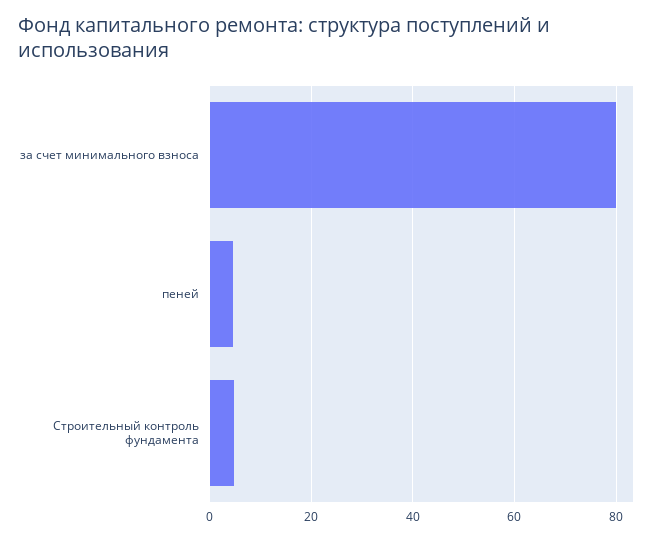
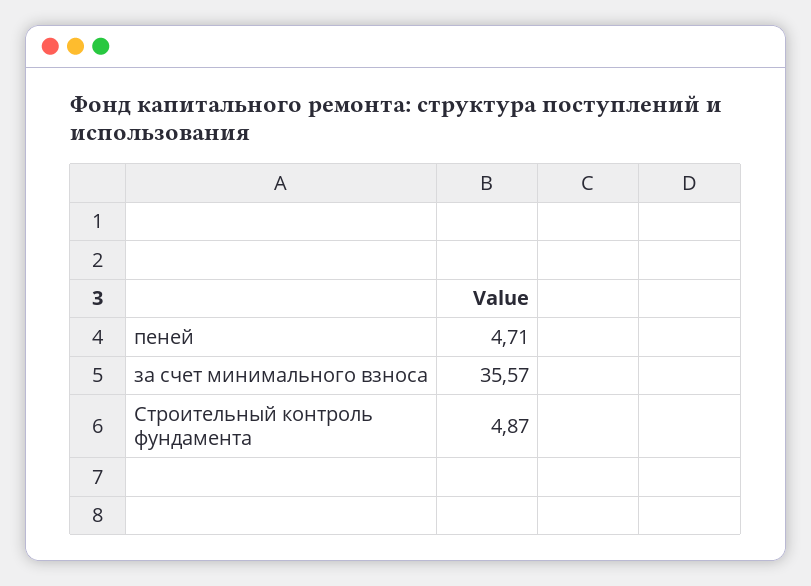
  {
-   "за счет минимального взноса": 80,
+   "за счет минимального взноса": 35.57,
    "пеней": 4.71,
    "Строительный контроль фундамента": 4.87
  }

